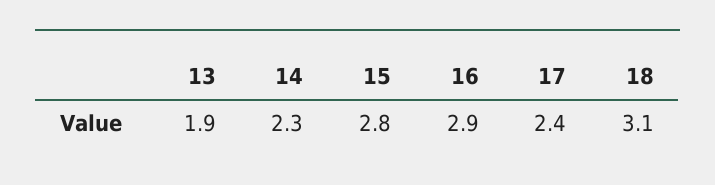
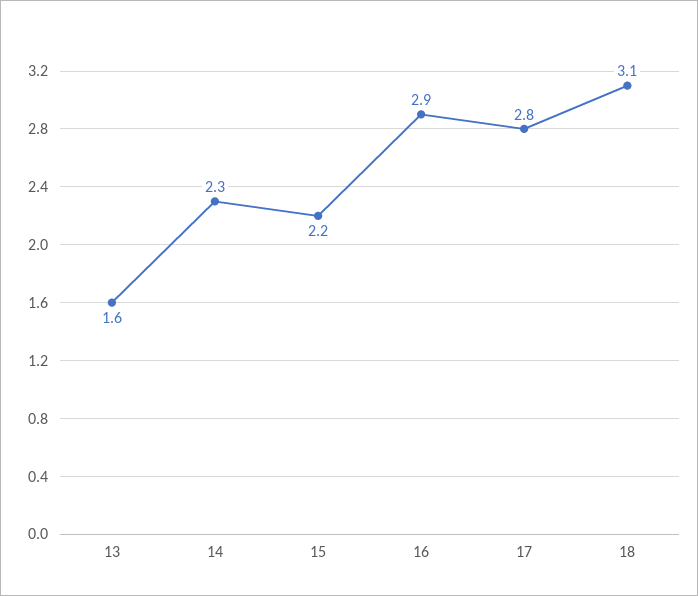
  {
-   "13": 1.9,
+   "13": 1.6,
    "14": 2.3,
-   "15": 2.8,
+   "15": 2.2,
    "16": 2.9,
-   "17": 2.4,
+   "17": 2.8,
    "18": 3.1
  }

